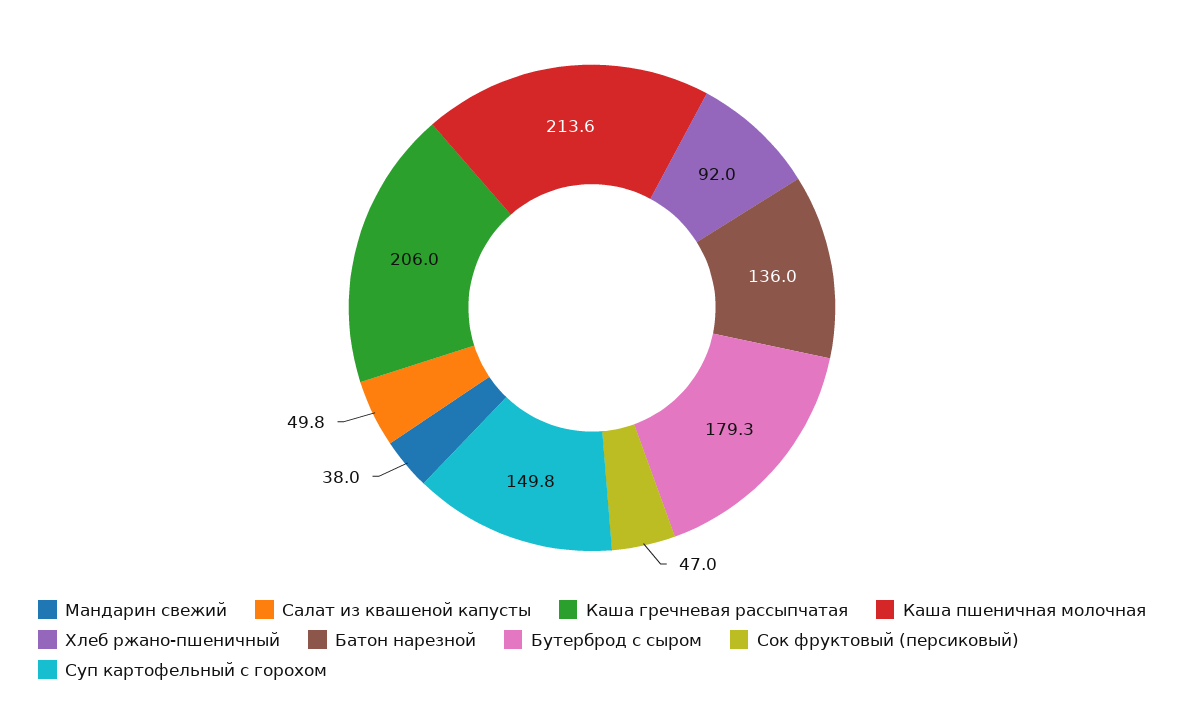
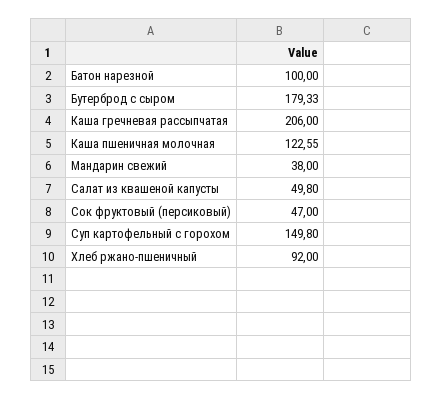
  {
    "Мандарин свежий": 38,
    "Салат из квашеной капусты": 49.8,
    "Каша гречневая рассыпчатая": 206,
-   "Каша пшеничная молочная": 213.6,
+   "Каша пшеничная молочная": 122.55,
    "Хлеб ржано-пшеничный": 92,
-   "Батон нарезной": 136,
+   "Батон нарезной": 100,
    "Бутерброд с сыром": 179.33,
    "Сок фруктовый (персиковый)": 47,
    "Суп картофельный с горохом": 149.8
  }

